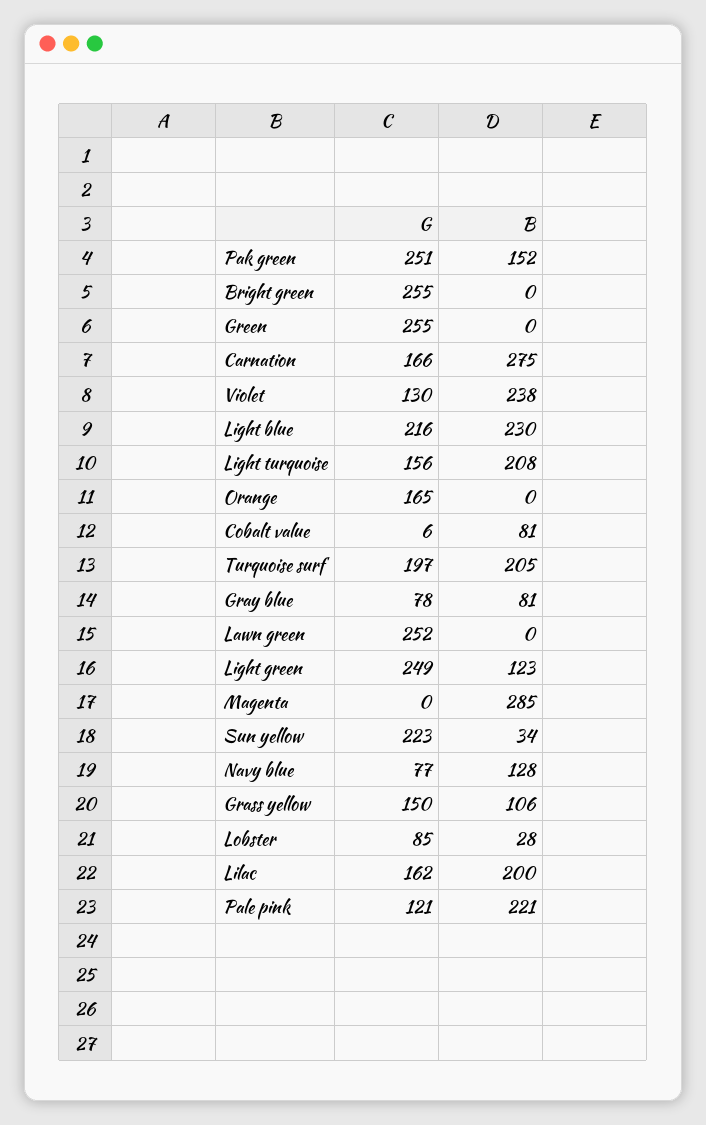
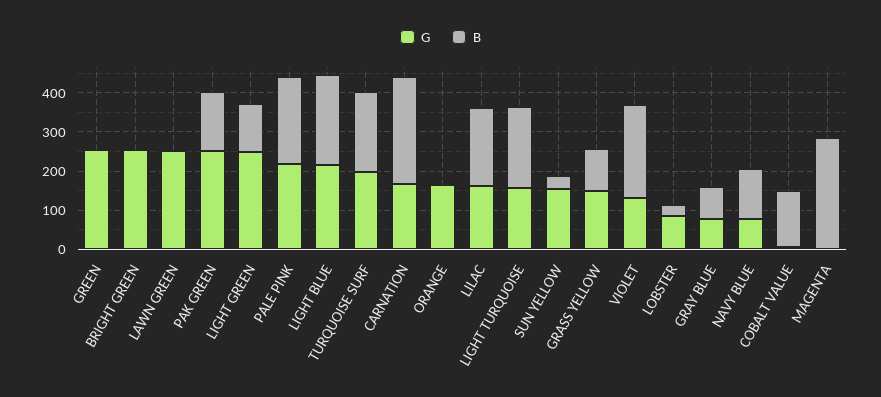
  {
    "G": {
      "Pak green": 251,
      "Bright green": 255,
      "Green": 255,
      "Carnation": 166,
      "Violet": 130,
      "Light blue": 216,
      "Light turquoise": 156,
      "Orange": 165,
      "Cobalt value": 6,
      "Turquoise surf": 197,
      "Gray blue": 78,
      "Lawn green": 252,
      "Light green": 249,
      "Magenta": 0,
-     "Sun yellow": 223,
+     "Sun yellow": 150,
      "Navy blue": 77,
      "Grass yellow": 150,
      "Lobster": 85,
      "Lilac": 162,
-     "Pale pink": 121
+     "Pale pink": 225
    },
    "B": {
      "Pak green": 152,
      "Bright green": 0,
      "Green": 0,
      "Carnation": 275,
      "Violet": 238,
      "Light blue": 230,
      "Light turquoise": 208,
      "Orange": 0,
-     "Cobalt value": 81,
+     "Cobalt value": 150,
      "Turquoise surf": 205,
      "Gray blue": 81,
      "Lawn green": 0,
      "Light green": 123,
      "Magenta": 285,
      "Sun yellow": 34,
      "Navy blue": 128,
      "Grass yellow": 106,
      "Lobster": 28,
      "Lilac": 200,
      "Pale pink": 221
    }
  }

